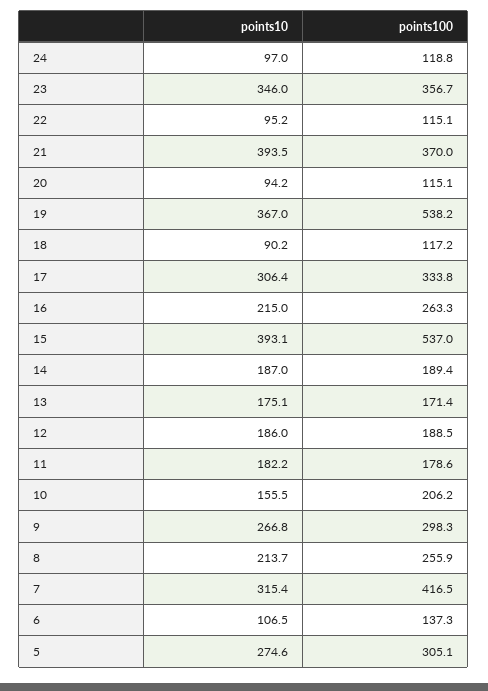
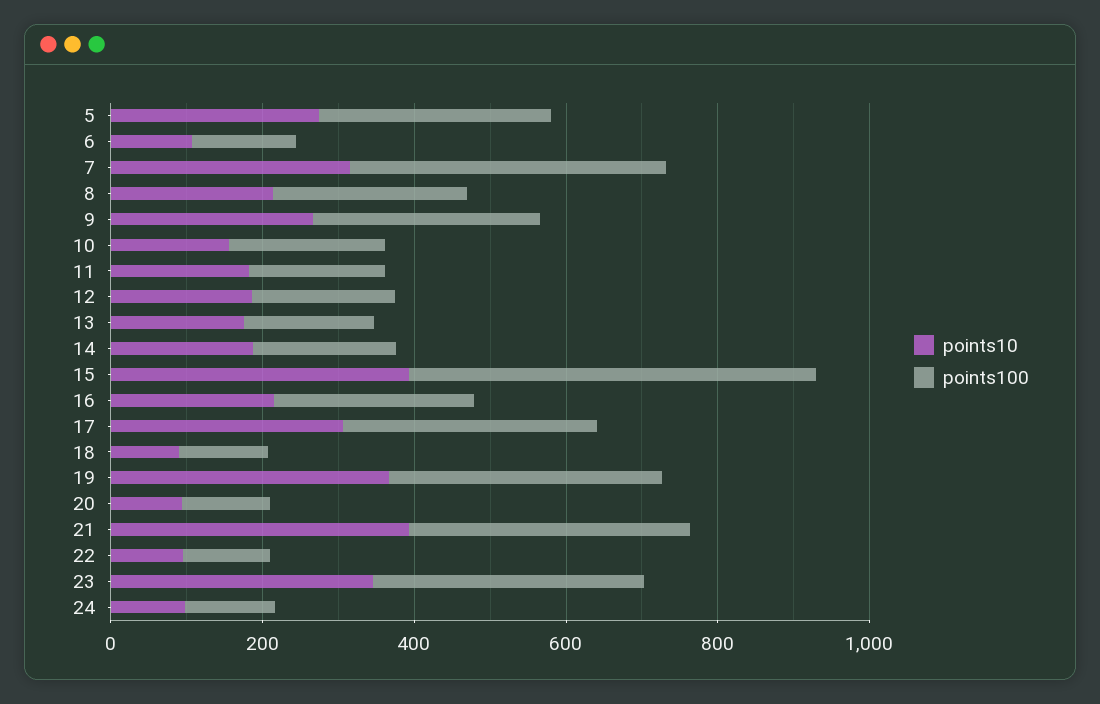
  {
    "points10": {
      "24": 97,
      "23": 346,
      "22": 95.2,
      "21": 393.5,
      "20": 94.2,
      "19": 367,
      "18": 90.2,
      "17": 306.4,
      "16": 215,
      "15": 393.1,
      "14": 187,
      "13": 175.1,
      "12": 186,
      "11": 182.2,
      "10": 155.5,
      "9": 266.8,
      "8": 213.7,
      "7": 315.4,
      "6": 106.5,
      "5": 274.6
    },
    "points100": {
      "24": 118.8,
      "23": 356.7,
      "22": 115.1,
      "21": 370,
      "20": 115.1,
-     "19": 538.2,
+     "19": 350,
      "18": 117.2,
      "17": 333.8,
      "16": 263.3,
      "15": 537,
      "14": 189.4,
      "13": 171.4,
      "12": 188.5,
      "11": 178.6,
      "10": 206.2,
      "9": 298.3,
      "8": 255.9,
      "7": 416.5,
      "6": 137.3,
      "5": 305.1
    }
  }

